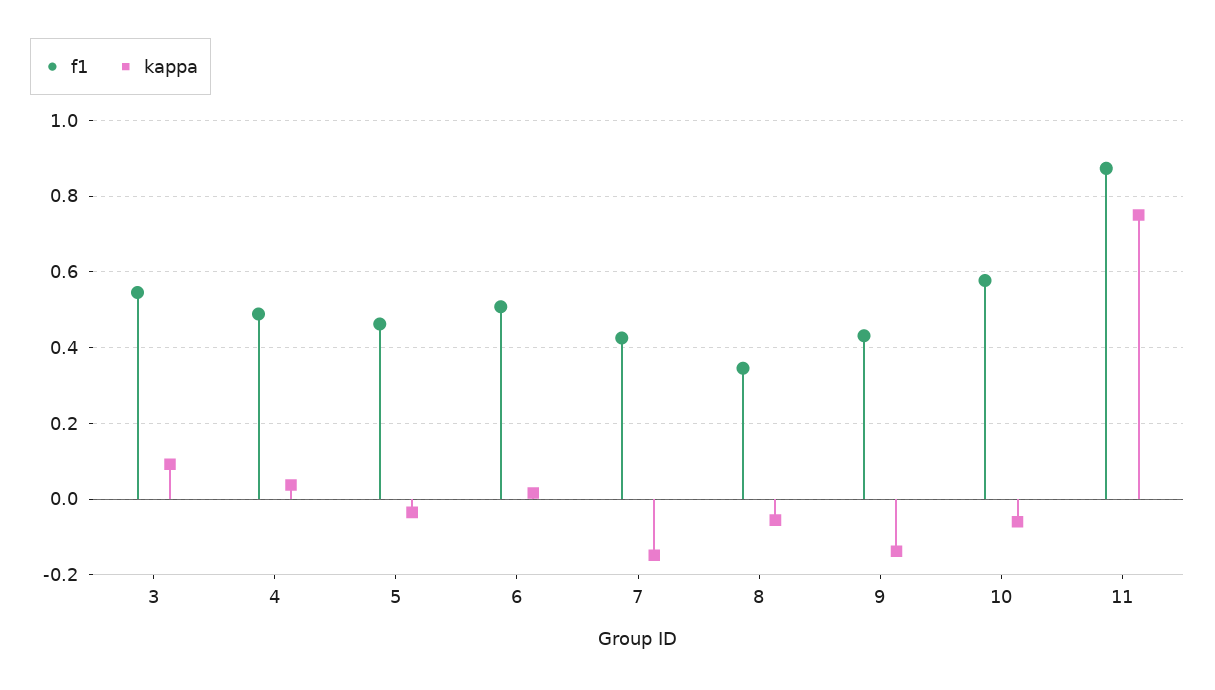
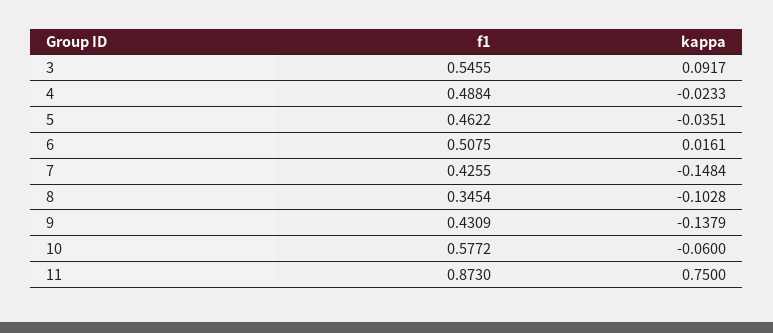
  {
    "f1": {
      "3": 0.5455,
      "4": 0.4884,
      "5": 0.4622,
      "6": 0.5075,
      "7": 0.4255,
      "8": 0.3454,
      "9": 0.4309,
      "10": 0.5772,
      "11": 0.873
    },
    "kappa": {
      "3": 0.0917,
-     "4": 0.04,
+     "4": -0.0233,
      "5": -0.0351,
      "6": 0.0161,
      "7": -0.1484,
-     "8": -0.06,
+     "8": -0.1028,
      "9": -0.1379,
      "10": -0.06,
      "11": 0.75
    }
  }

